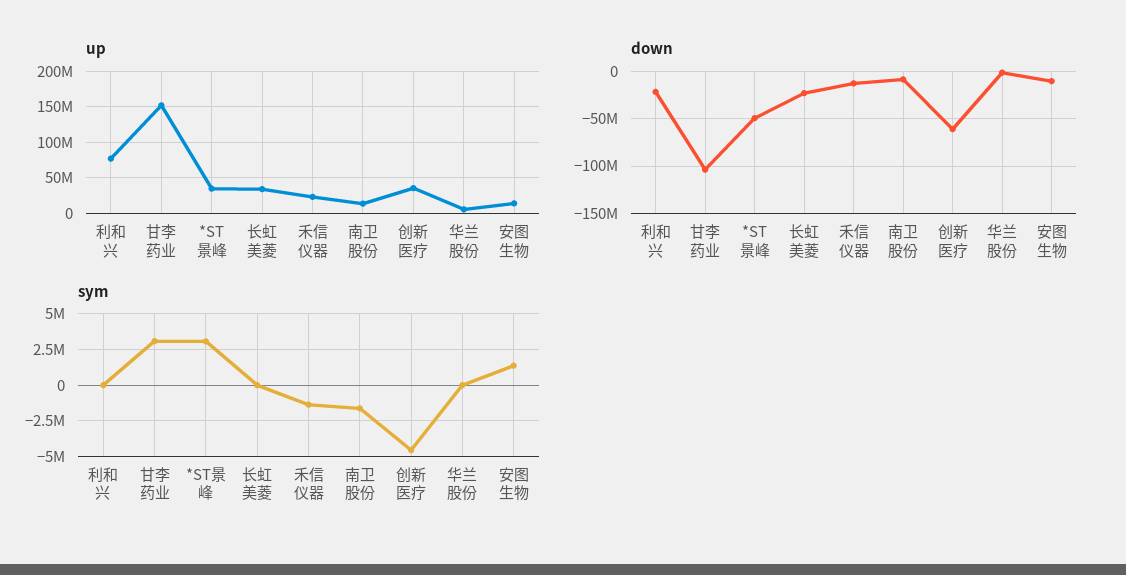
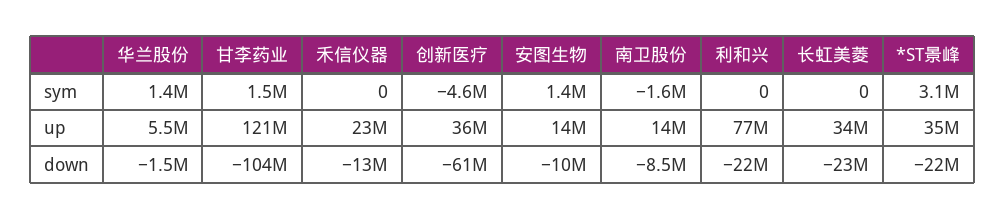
  {
    "up": {
      "利和兴": 77000000,
-     "甘李药业": 150000000,
+     "甘李药业": 121000000,
      "*ST景峰": 35000000,
      "长虹美菱": 34000000,
      "禾信仪器": 23000000,
      "南卫股份": 14000000,
      "创新医疗": 36000000,
      "华兰股份": 5500000,
      "安图生物": 14000000
    },
    "down": {
      "利和兴": -22000000,
      "甘李药业": -104000000,
-     "*ST景峰": -50000000,
+     "*ST景峰": -22000000,
      "长虹美菱": -23000000,
      "禾信仪器": -13000000,
      "南卫股份": -8500000,
      "创新医疗": -61000000,
      "华兰股份": -1500000,
      "安图生物": -10000000
    },
    "sym": {
      "利和兴": 0,
-     "甘李药业": 3000000,
+     "甘李药业": 1500000,
      "*ST景峰": 3100000,
      "长虹美菱": 0,
-     "禾信仪器": -1500000,
+     "禾信仪器": 0,
      "南卫股份": -1600000,
      "创新医疗": -4600000,
-     "华兰股份": 0,
+     "华兰股份": 1400000,
      "安图生物": 1400000
    }
  }

